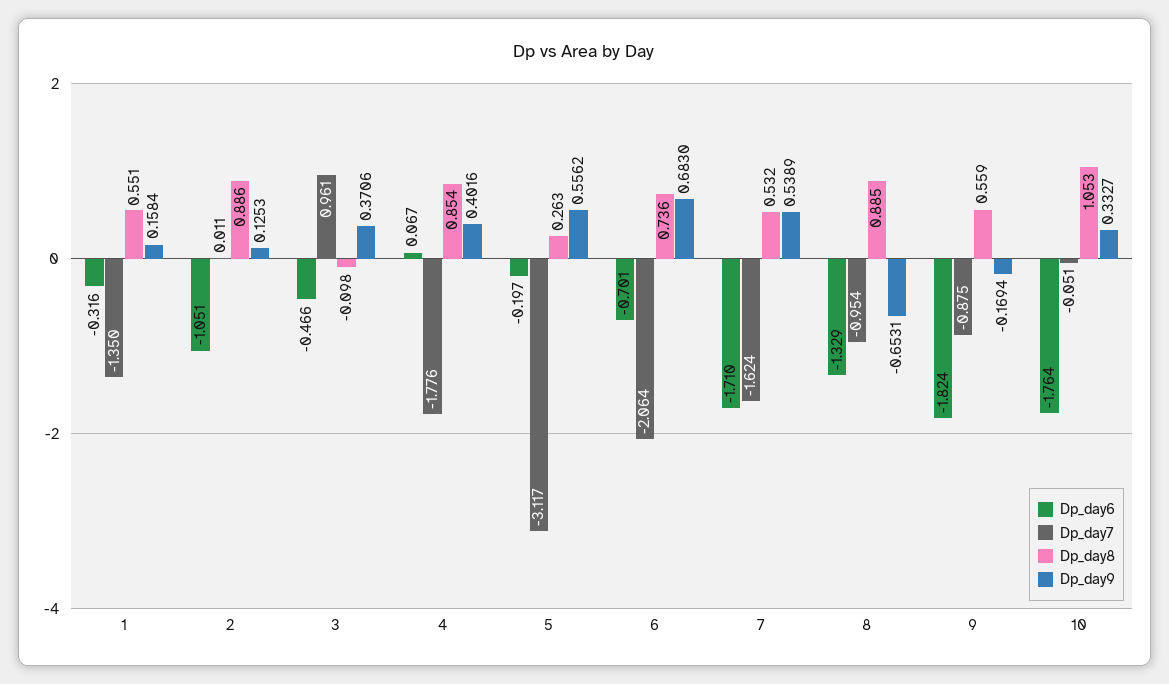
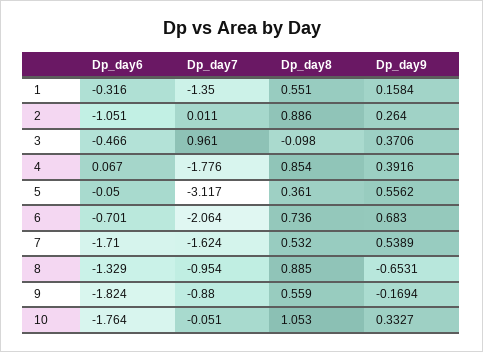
  {
    "Dp_day6": {
      "1": -0.316,
      "2": -1.051,
      "3": -0.466,
      "4": 0.067,
-     "5": -0.197,
+     "5": -0.05,
      "6": -0.701,
      "7": -1.71,
      "8": -1.329,
      "9": -1.824,
      "10": -1.764
    },
    "Dp_day7": {
      "1": -1.35,
      "2": 0.011,
      "3": 0.961,
      "4": -1.776,
      "5": -3.117,
      "6": -2.064,
      "7": -1.624,
      "8": -0.954,
-     "9": -0.875,
+     "9": -0.88,
      "10": -0.051
    },
    "Dp_day8": {
      "1": 0.551,
      "2": 0.886,
      "3": -0.098,
      "4": 0.854,
-     "5": 0.263,
+     "5": 0.361,
      "6": 0.736,
      "7": 0.532,
      "8": 0.885,
      "9": 0.559,
      "10": 1.053
    },
    "Dp_day9": {
      "1": 0.1584,
-     "2": 0.1253,
+     "2": 0.264,
      "3": 0.3706,
-     "4": 0.4016,
+     "4": 0.3916,
      "5": 0.5562,
      "6": 0.683,
      "7": 0.5389,
      "8": -0.6531,
      "9": -0.1694,
      "10": 0.3327
    }
  }

